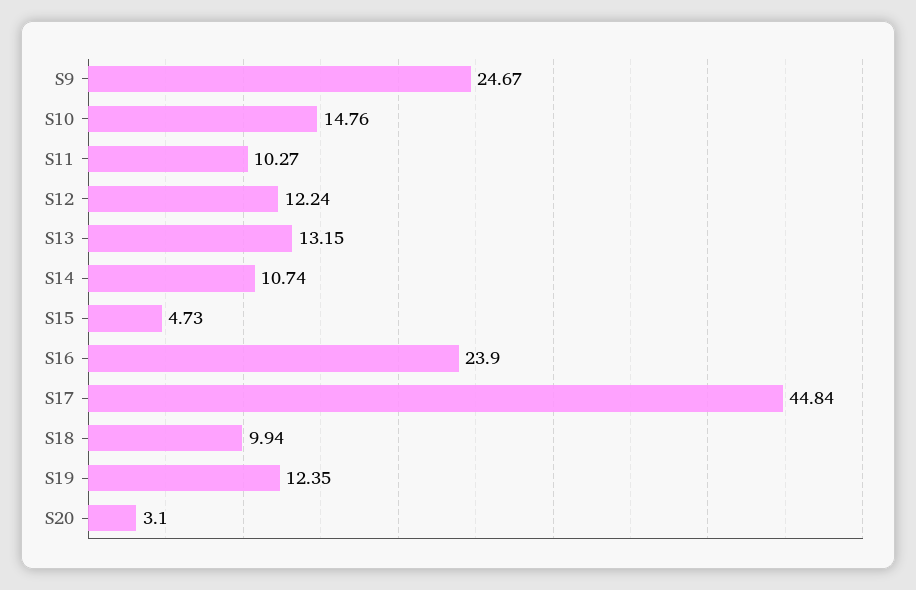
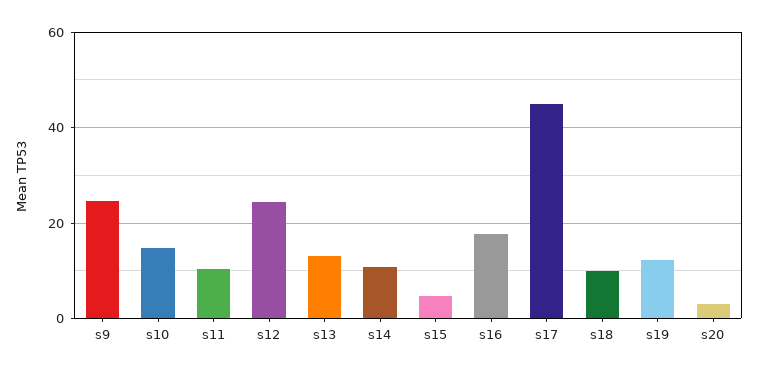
  {
    "S9": 24.67,
    "S10": 14.76,
    "S11": 10.27,
-   "S12": 12.24,
+   "S12": 24,
    "S13": 13.15,
    "S14": 10.74,
    "S15": 4.73,
-   "S16": 23.9,
+   "S16": 18,
    "S17": 44.84,
    "S18": 9.94,
    "S19": 12.35,
    "S20": 3.1
  }

